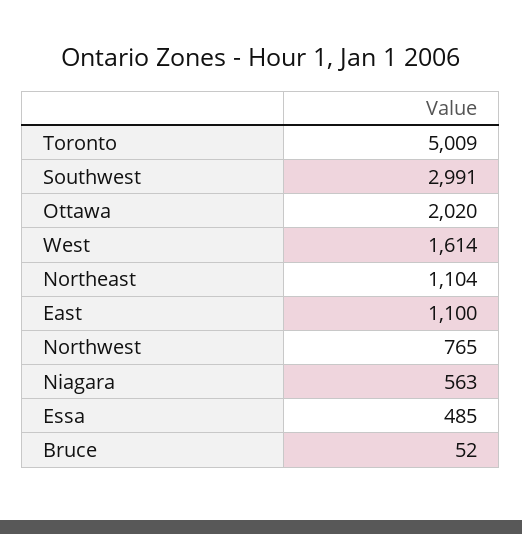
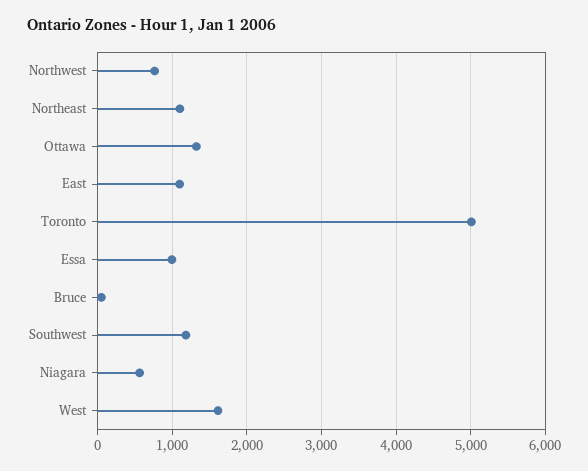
  {
    "Toronto": 5009,
-   "Southwest": 2991,
+   "Southwest": 1200,
-   "Ottawa": 2020,
+   "Ottawa": 1300,
    "West": 1614,
    "Northeast": 1104,
    "East": 1100,
    "Northwest": 765,
    "Niagara": 563,
-   "Essa": 485,
+   "Essa": 1000,
    "Bruce": 52
  }

